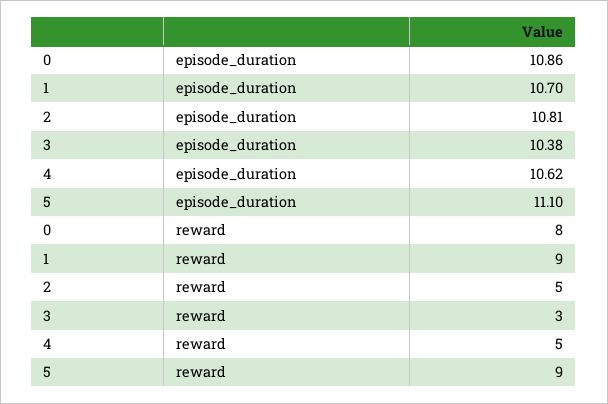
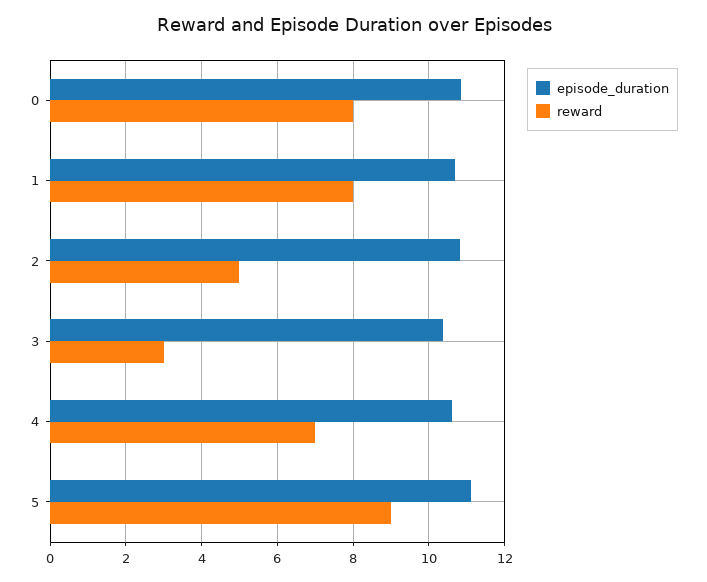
  {
    "episode_duration": {
      "0": 10.86,
      "1": 10.7,
      "2": 10.81,
      "3": 10.38,
      "4": 10.62,
      "5": 11.1
    },
    "reward": {
      "0": 8,
-     "1": 9,
+     "1": 8,
      "2": 5,
      "3": 3,
-     "4": 5,
+     "4": 7,
      "5": 9
    }
  }

